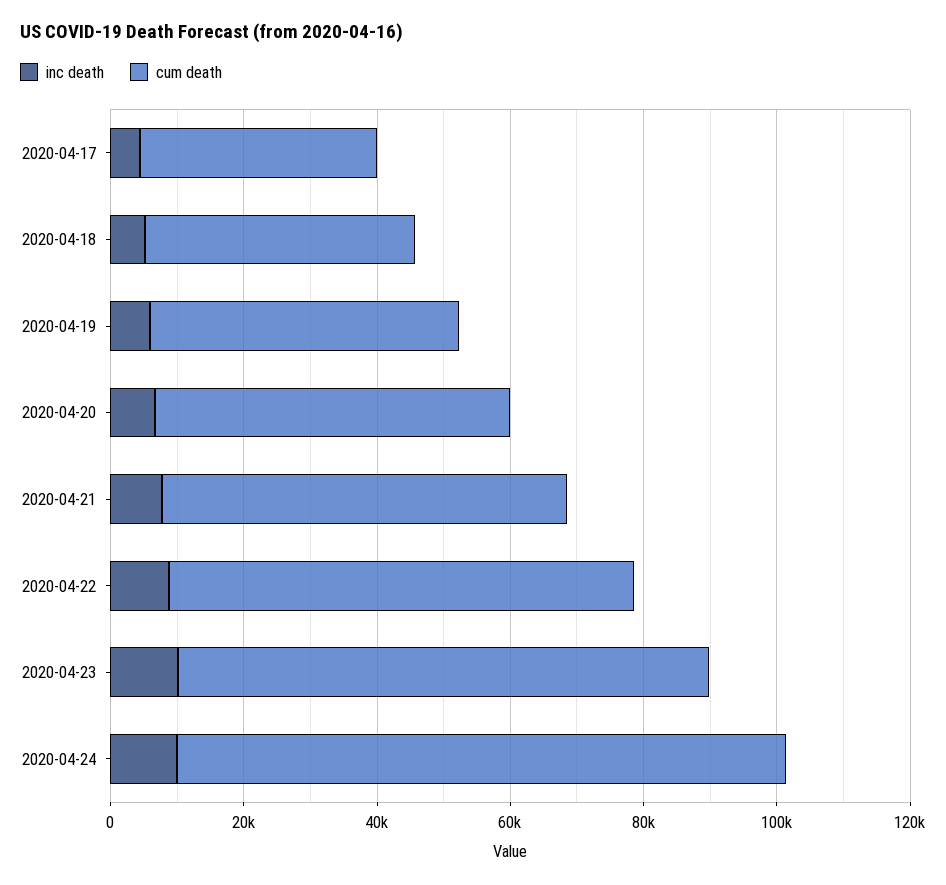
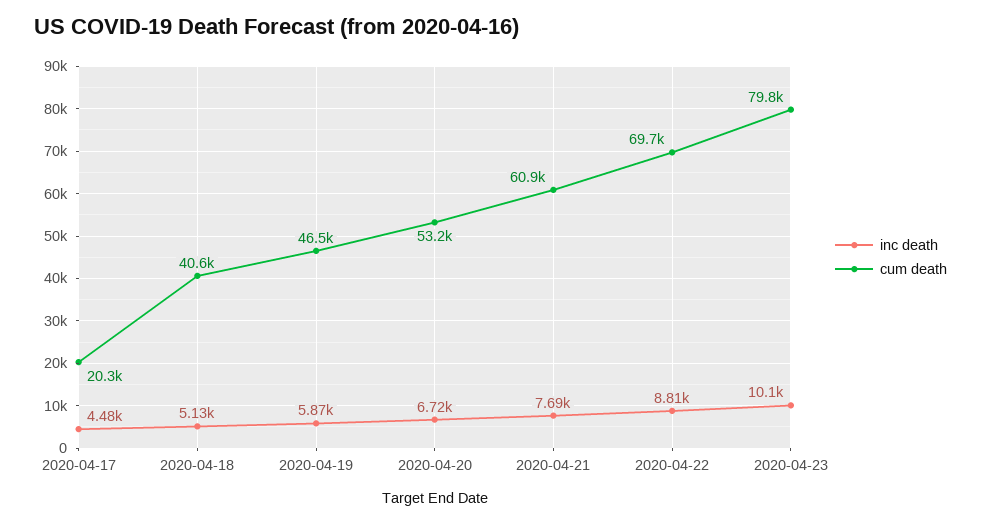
  {
    "inc death": {
      "2020-04-17": 4480,
      "2020-04-18": 5130,
      "2020-04-19": 5870,
      "2020-04-20": 6720,
      "2020-04-21": 7690,
      "2020-04-22": 8810,
-     "2020-04-23": 10100,
+     "2020-04-23": 10100
-     "2020-04-24": 10000
    },
    "cum death": {
-     "2020-04-17": 35000,
+     "2020-04-17": 20300,
      "2020-04-18": 40600,
      "2020-04-19": 46500,
      "2020-04-20": 53200,
      "2020-04-21": 60900,
      "2020-04-22": 69700,
-     "2020-04-23": 79800,
+     "2020-04-23": 79800
-     "2020-04-24": 90000
    }
  }

